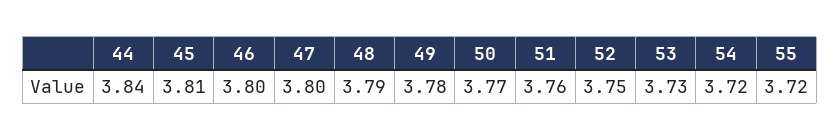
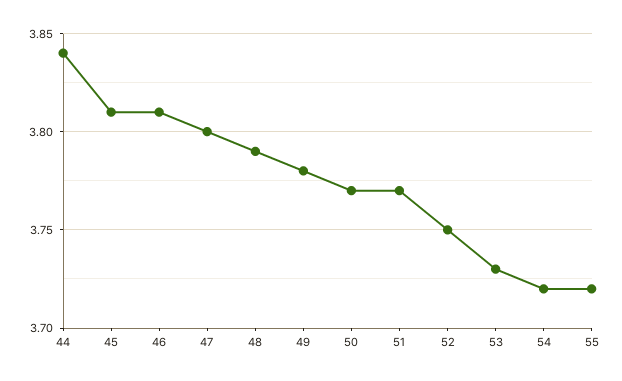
  {
    "44": 3.84,
    "45": 3.81,
-   "46": 3.8,
+   "46": 3.81,
    "47": 3.8,
    "48": 3.79,
    "49": 3.78,
    "50": 3.77,
-   "51": 3.76,
+   "51": 3.77,
    "52": 3.75,
    "53": 3.73,
    "54": 3.72,
    "55": 3.72
  }

